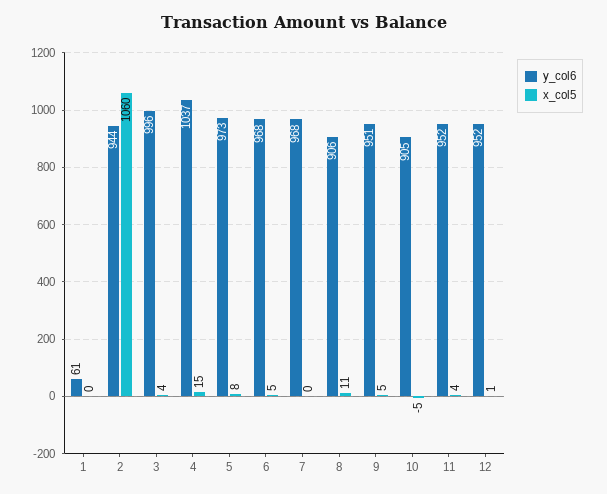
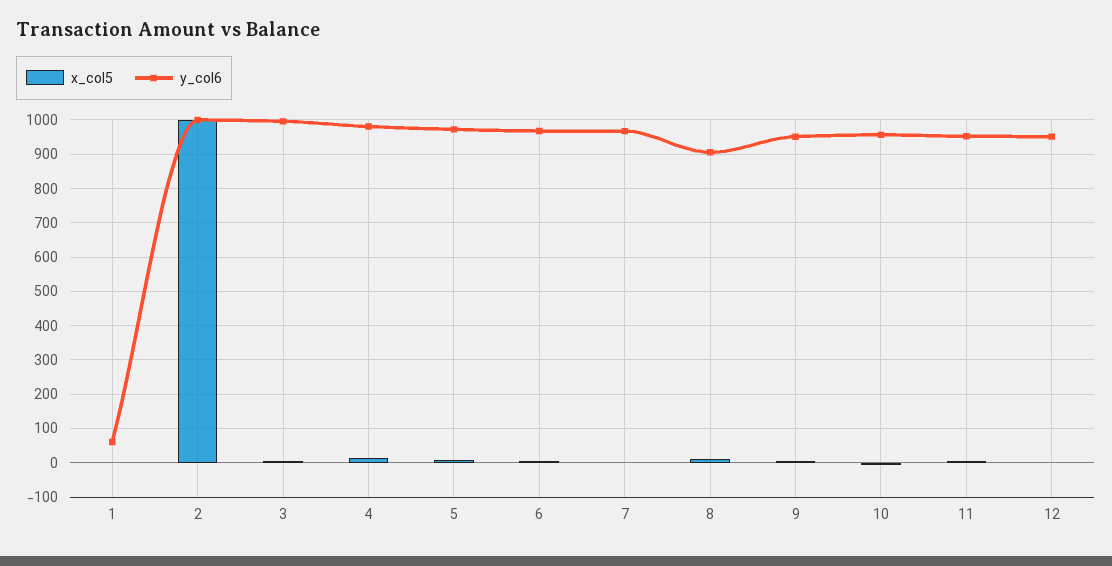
  {
    "y_col6": {
      "1": 61,
-     "2": 944,
+     "2": 1000,
      "3": 996,
-     "4": 1037,
+     "4": 980,
      "5": 973,
      "6": 968,
      "7": 968,
      "8": 906,
      "9": 951,
-     "10": 905,
+     "10": 960,
      "11": 952,
      "12": 952
    },
    "x_col5": {
      "1": 0,
-     "2": 1060,
+     "2": 1000,
      "3": 4,
      "4": 15,
      "5": 8,
      "6": 5,
      "7": 0,
      "8": 11,
      "9": 5,
      "10": -5,
      "11": 4,
      "12": 1
    }
  }

